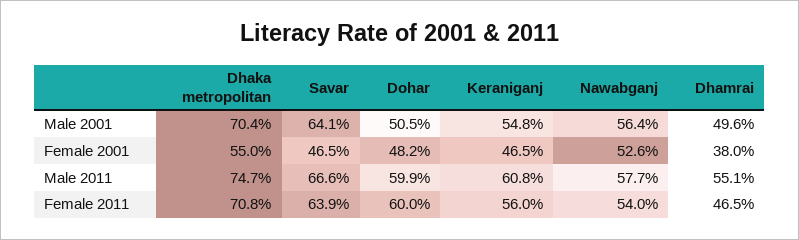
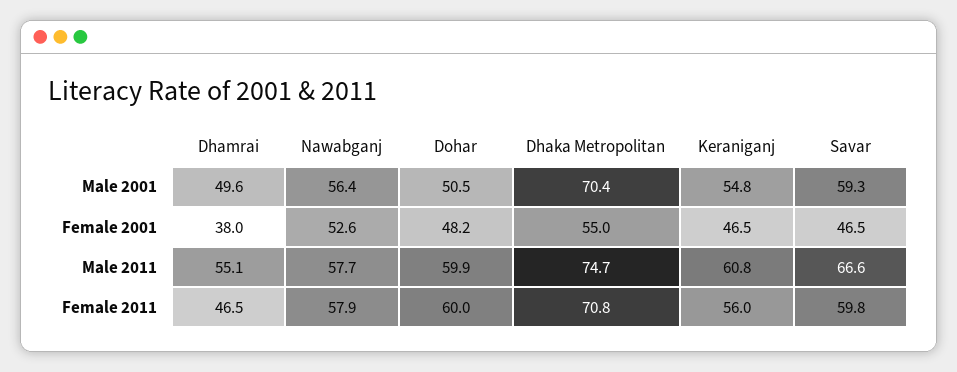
  {
    "Dhaka metropolitan": {
      "Male 2001": 70.4,
      "Female 2001": 55,
      "Male 2011": 74.7,
      "Female 2011": 70.8
    },
    "Savar": {
-     "Male 2001": 64.1,
+     "Male 2001": 59.3,
      "Female 2001": 46.5,
      "Male 2011": 66.6,
-     "Female 2011": 63.9
+     "Female 2011": 59.8
    },
    "Dohar": {
      "Male 2001": 50.5,
      "Female 2001": 48.2,
      "Male 2011": 59.9,
      "Female 2011": 60
    },
    "Keraniganj": {
      "Male 2001": 54.8,
      "Female 2001": 46.5,
      "Male 2011": 60.8,
      "Female 2011": 56
    },
    "Nawabganj": {
      "Male 2001": 56.4,
      "Female 2001": 52.6,
      "Male 2011": 57.7,
-     "Female 2011": 54
+     "Female 2011": 57.9
    },
    "Dhamrai": {
      "Male 2001": 49.6,
      "Female 2001": 38,
      "Male 2011": 55.1,
      "Female 2011": 46.5
    }
  }

